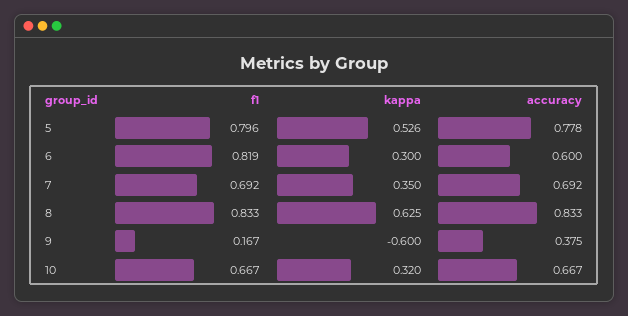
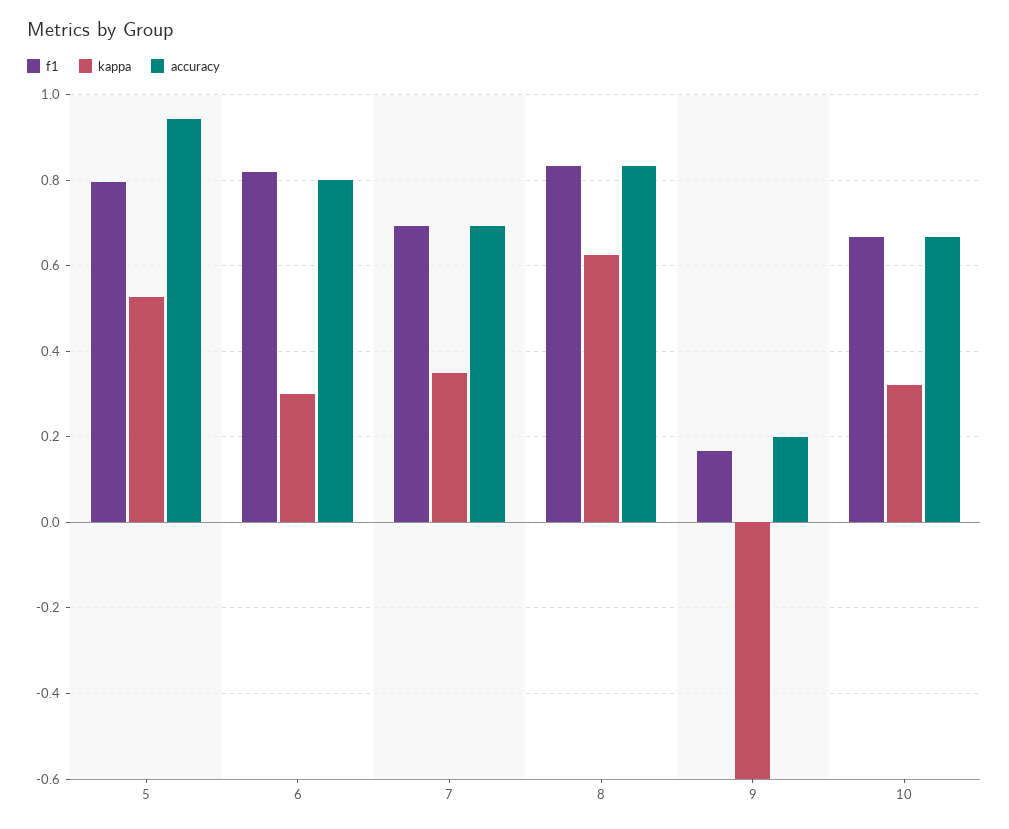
  {
    "f1": {
      "5": 0.796,
      "6": 0.819,
      "7": 0.692,
      "8": 0.833,
      "9": 0.167,
      "10": 0.667
    },
    "kappa": {
      "5": 0.526,
      "6": 0.3,
      "7": 0.35,
      "8": 0.625,
      "9": -0.6,
      "10": 0.32
    },
    "accuracy": {
-     "5": 0.778,
+     "5": 0.94,
-     "6": 0.6,
+     "6": 0.8,
      "7": 0.692,
      "8": 0.833,
-     "9": 0.375,
+     "9": 0.2,
      "10": 0.667
    }
  }

